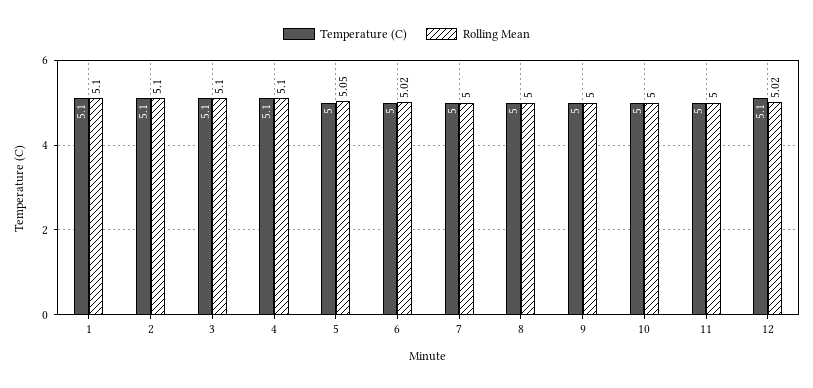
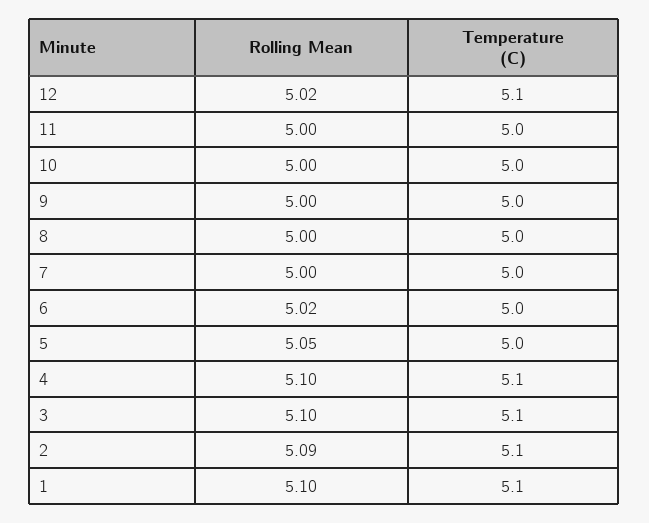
  {
    "Temperature (C)": {
      "1": 5.1,
      "2": 5.1,
      "3": 5.1,
      "4": 5.1,
      "5": 5,
      "6": 5,
      "7": 5,
      "8": 5,
      "9": 5,
      "10": 5,
      "11": 5,
      "12": 5.1
    },
    "Rolling Mean": {
      "1": 5.1,
-     "2": 5.1,
+     "2": 5.09,
      "3": 5.1,
      "4": 5.1,
      "5": 5.05,
      "6": 5.02,
      "7": 5,
      "8": 5,
      "9": 5,
      "10": 5,
      "11": 5,
      "12": 5.02
    }
  }

